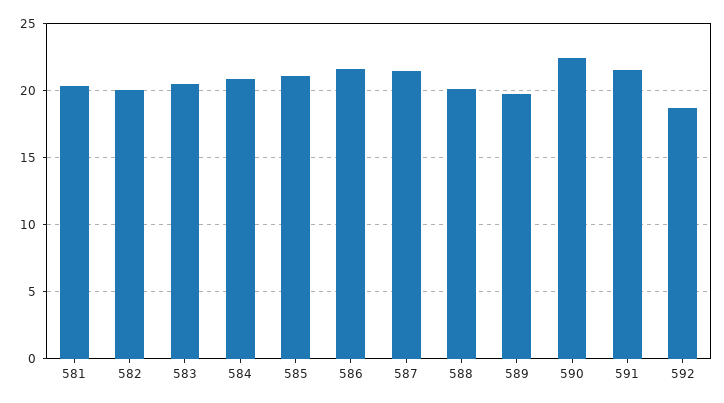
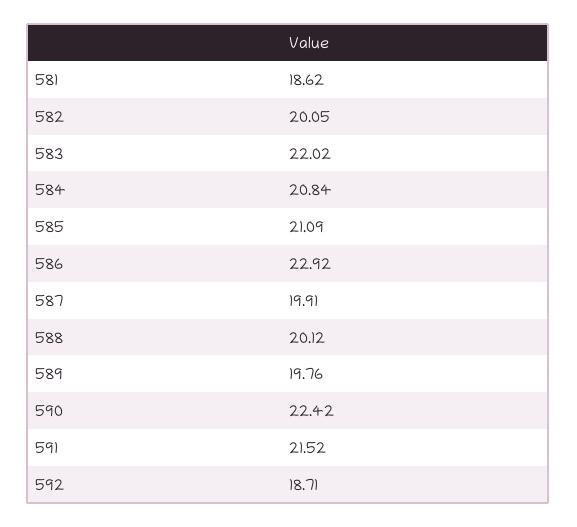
  {
-   "581": 20.5,
+   "581": 18.62,
    "582": 20.05,
-   "583": 20.5,
+   "583": 22.02,
    "584": 20.84,
    "585": 21.09,
-   "586": 21.5,
+   "586": 22.92,
-   "587": 21.5,
+   "587": 19.91,
    "588": 20.12,
    "589": 19.76,
    "590": 22.42,
    "591": 21.52,
    "592": 18.71
  }

